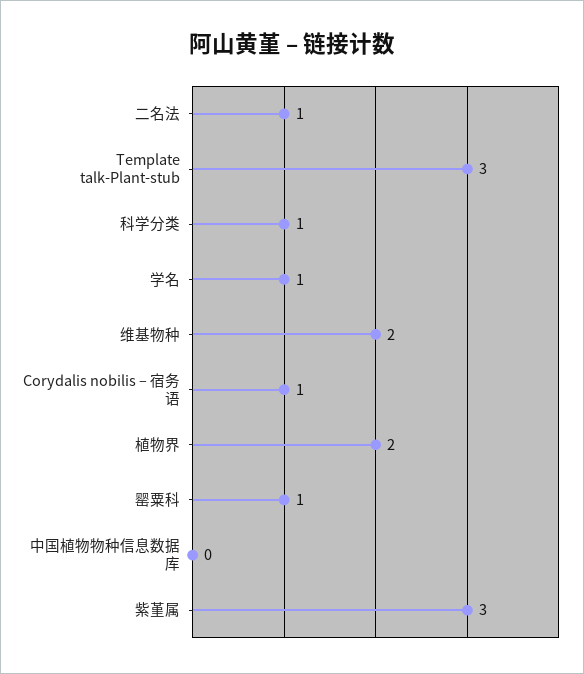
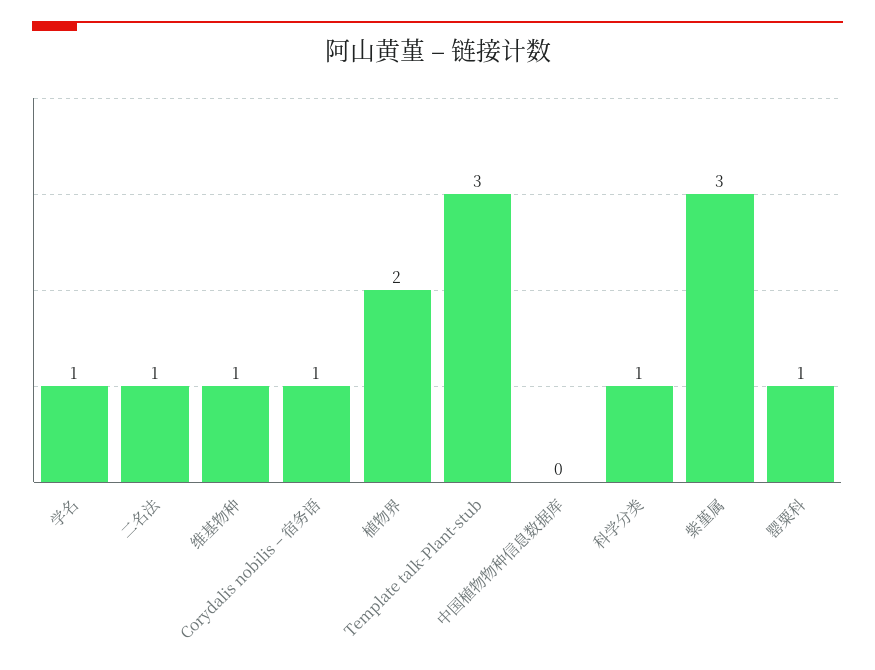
  {
    "二名法": 1,
    "Template talk-Plant-stub": 3,
    "科学分类": 1,
    "学名": 1,
-   "维基物种": 2,
+   "维基物种": 1,
    "Corydalis nobilis – 宿务语": 1,
    "植物界": 2,
    "罂粟科": 1,
    "中国植物物种信息数据库": 0,
    "紫堇属": 3
  }

